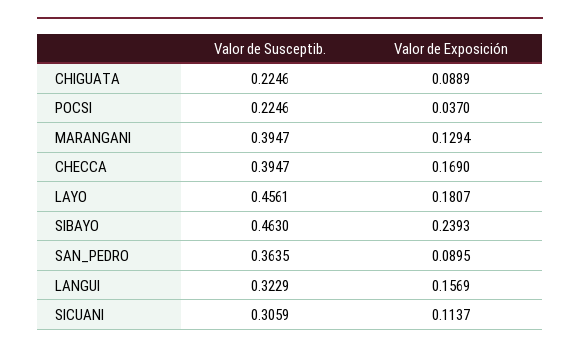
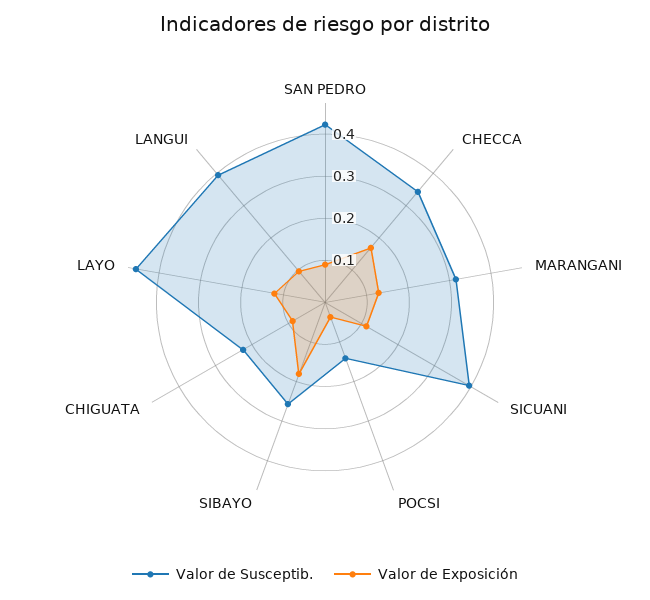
  {
    "Valor de Susceptib.": {
      "CHIGUATA": 0.2246,
-     "POCSI": 0.2246,
+     "POCSI": 0.14,
-     "MARANGANI": 0.3947,
+     "MARANGANI": 0.32,
-     "CHECCA": 0.3947,
+     "CHECCA": 0.34,
      "LAYO": 0.4561,
-     "SIBAYO": 0.463,
+     "SIBAYO": 0.26,
-     "SAN_PEDRO": 0.3635,
+     "SAN_PEDRO": 0.42,
-     "LANGUI": 0.3229,
+     "LANGUI": 0.4,
-     "SICUANI": 0.3059
+     "SICUANI": 0.4
    },
    "Valor de Exposición": {
      "CHIGUATA": 0.0889,
      "POCSI": 0.037,
      "MARANGANI": 0.1294,
      "CHECCA": 0.169,
-     "LAYO": 0.1807,
+     "LAYO": 0.12,
-     "SIBAYO": 0.2393,
+     "SIBAYO": 0.18,
      "SAN_PEDRO": 0.0895,
-     "LANGUI": 0.1569,
+     "LANGUI": 0.1,
      "SICUANI": 0.1137
    }
  }

